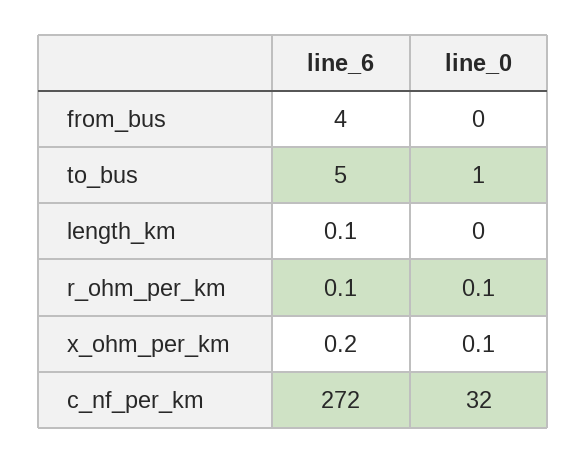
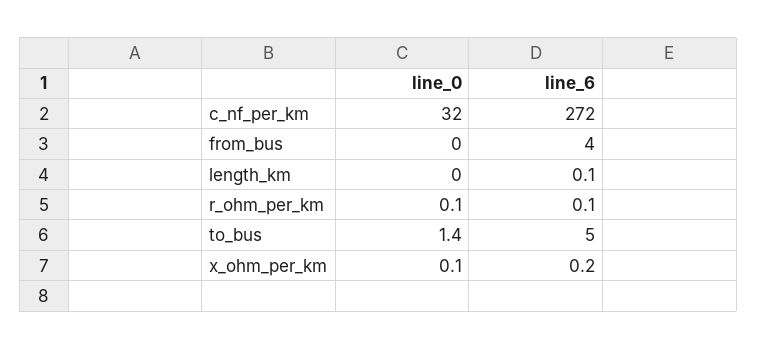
  {
    "line_6": {
      "from_bus": 4,
      "to_bus": 5,
      "length_km": 0.1,
      "r_ohm_per_km": 0.1,
      "x_ohm_per_km": 0.2,
      "c_nf_per_km": 272
    },
    "line_0": {
      "from_bus": 0,
-     "to_bus": 1,
+     "to_bus": 1.4,
      "length_km": 0,
      "r_ohm_per_km": 0.1,
      "x_ohm_per_km": 0.1,
      "c_nf_per_km": 32
    }
  }

